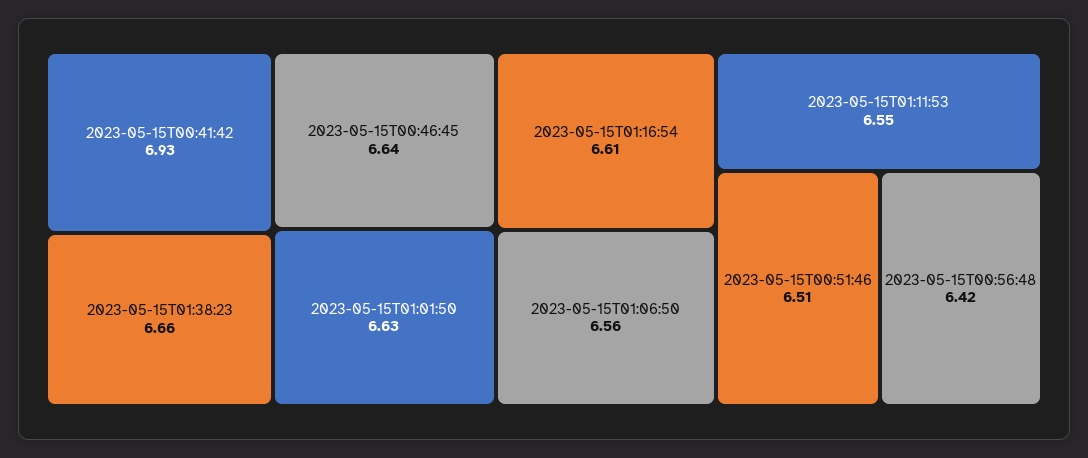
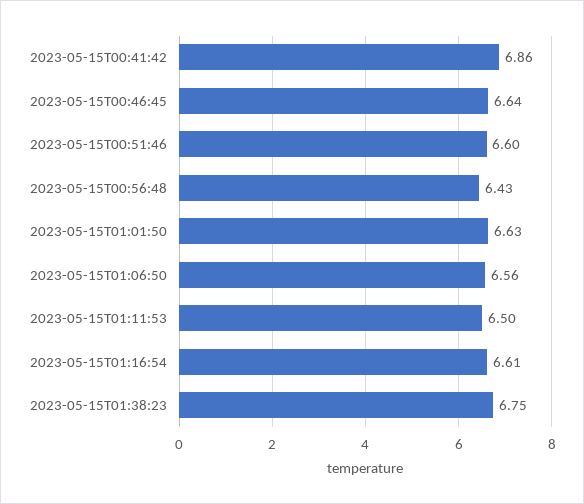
  {
-   "2023-05-15T00:41:42": 6.93,
+   "2023-05-15T00:41:42": 6.86,
-   "2023-05-15T01:38:23": 6.66,
+   "2023-05-15T01:38:23": 6.75,
    "2023-05-15T00:46:45": 6.64,
    "2023-05-15T01:01:50": 6.63,
    "2023-05-15T01:16:54": 6.61,
    "2023-05-15T01:06:50": 6.56,
-   "2023-05-15T01:11:53": 6.55,
+   "2023-05-15T01:11:53": 6.5,
-   "2023-05-15T00:51:46": 6.51,
+   "2023-05-15T00:51:46": 6.6,
-   "2023-05-15T00:56:48": 6.42
+   "2023-05-15T00:56:48": 6.43
  }

